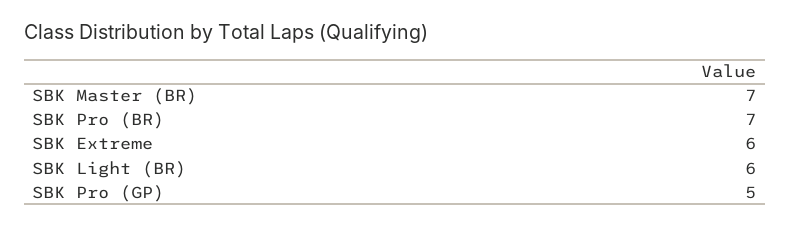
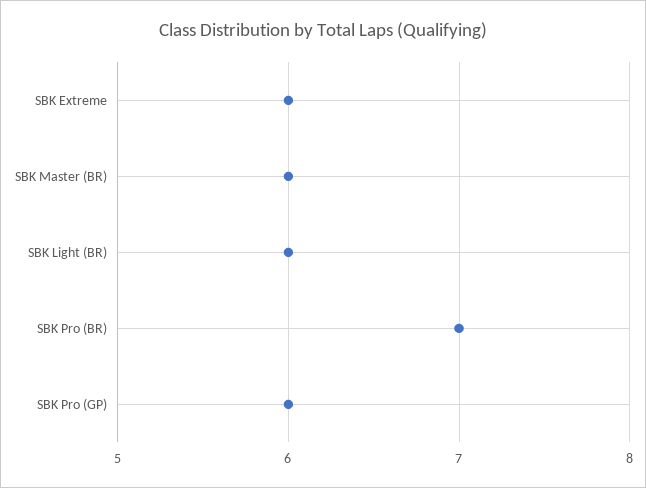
  {
-   "SBK Master (BR)": 7,
+   "SBK Master (BR)": 6,
    "SBK Pro (BR)": 7,
    "SBK Extreme": 6,
    "SBK Light (BR)": 6,
-   "SBK Pro (GP)": 5
+   "SBK Pro (GP)": 6
  }

